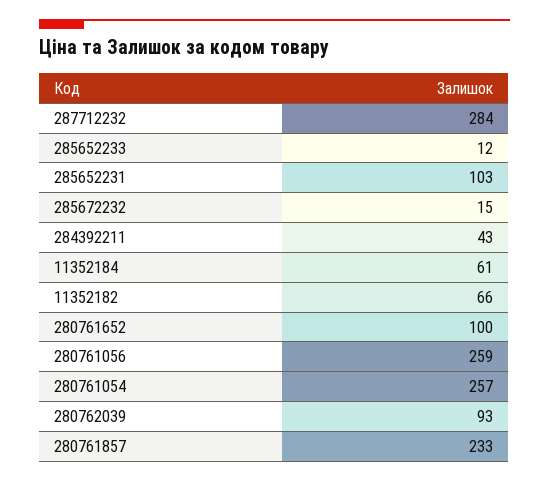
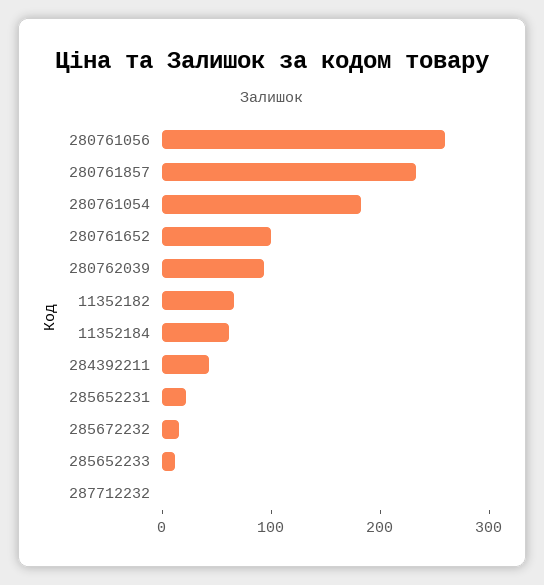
  {
-   "287712232": 284,
+   "287712232": 0,
    "285652233": 12,
-   "285652231": 103,
+   "285652231": 20,
    "285672232": 15,
    "284392211": 43,
    "11352184": 61,
    "11352182": 66,
    "280761652": 100,
    "280761056": 259,
-   "280761054": 257,
+   "280761054": 180,
    "280762039": 93,
    "280761857": 233
  }

